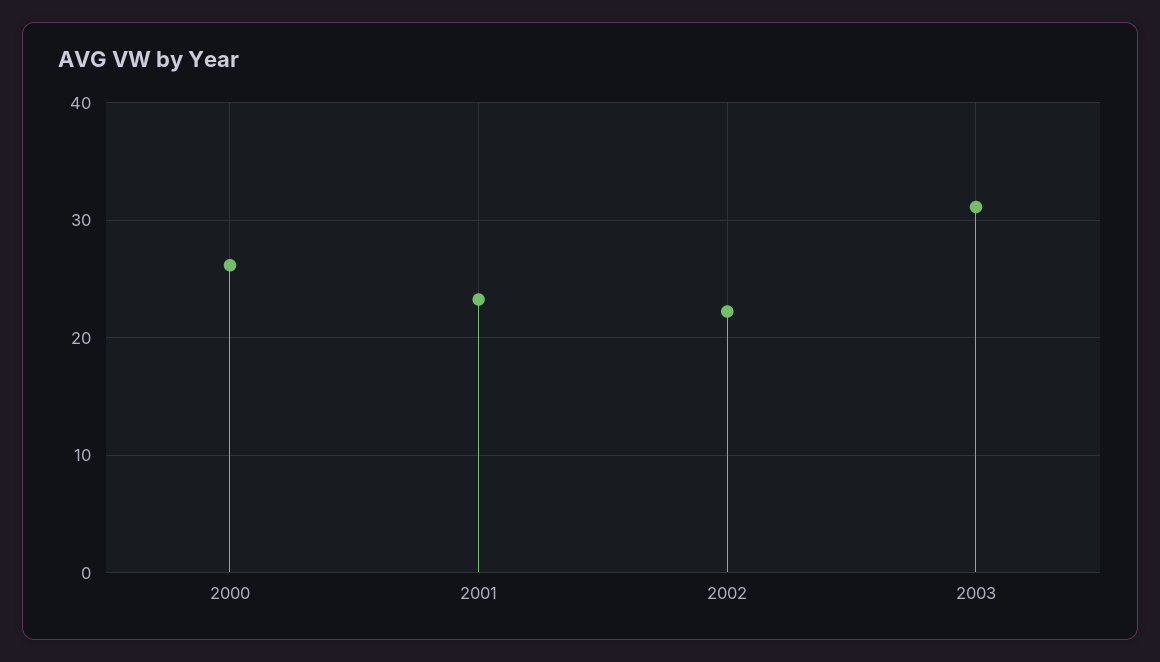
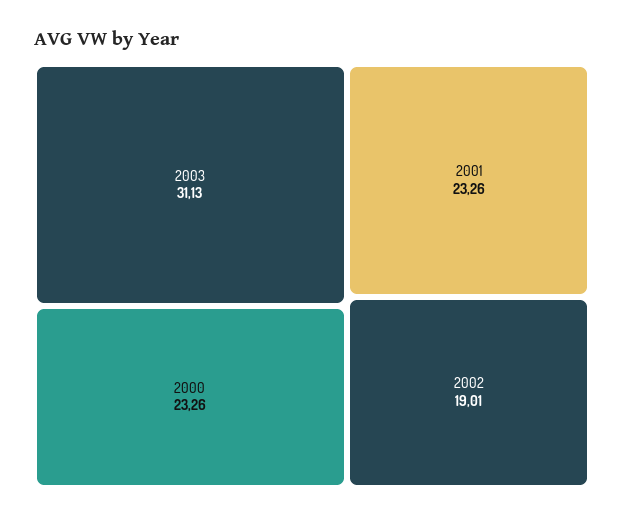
  {
-   "2000": 26,
+   "2000": 23.26,
    "2001": 23.26,
-   "2002": 22,
+   "2002": 19.01,
    "2003": 31.13
  }

